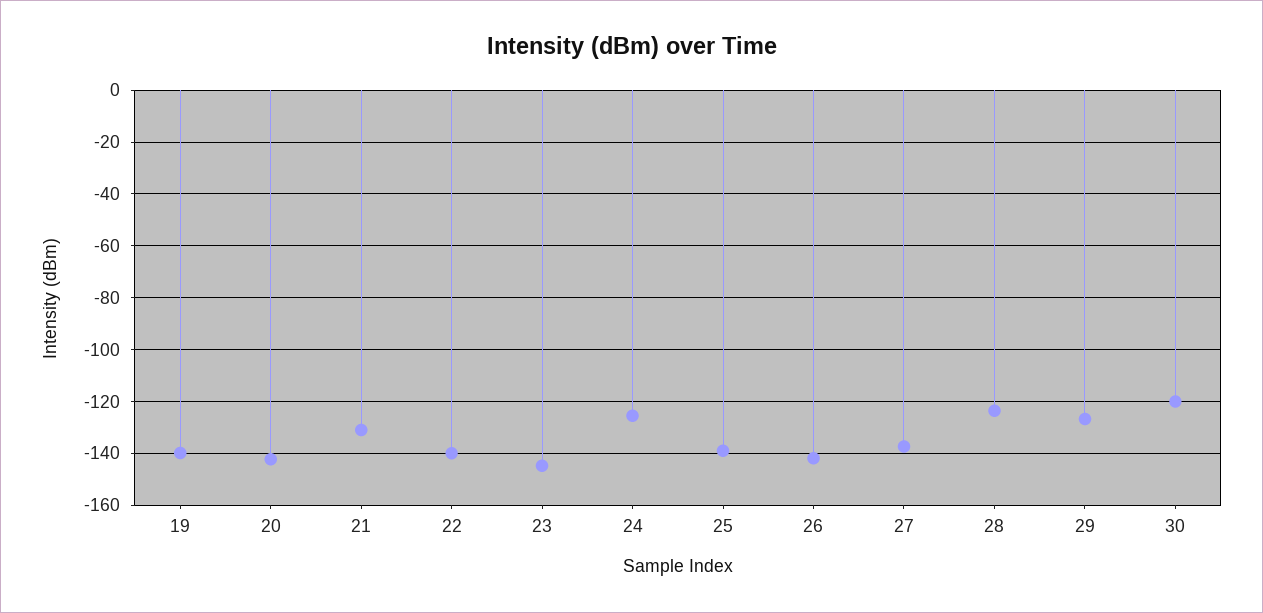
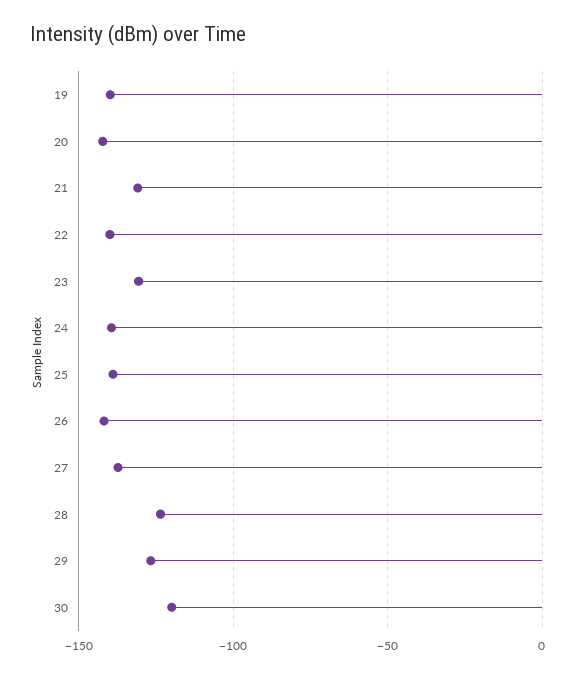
  {
    "19": -140,
    "20": -142.5,
    "21": -130,
    "22": -140,
-   "23": -145,
+   "23": -130,
-   "24": -125,
+   "24": -140,
    "25": -140,
    "26": -142.5,
    "27": -137.5,
    "28": -122.5,
    "29": -127.5,
    "30": -120
  }

